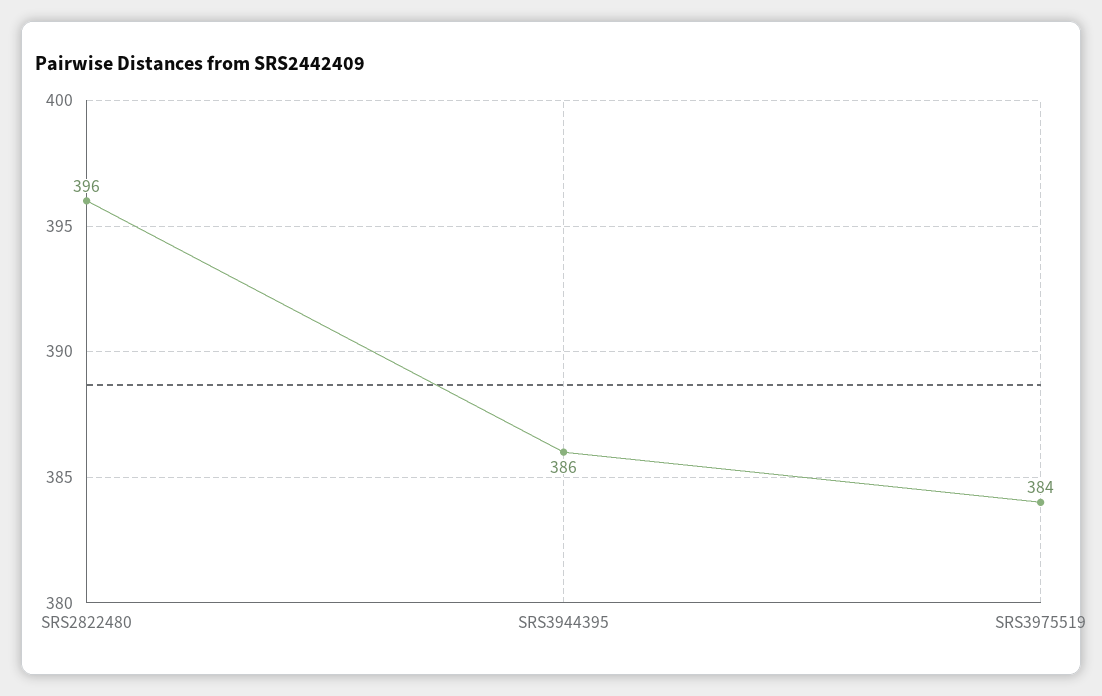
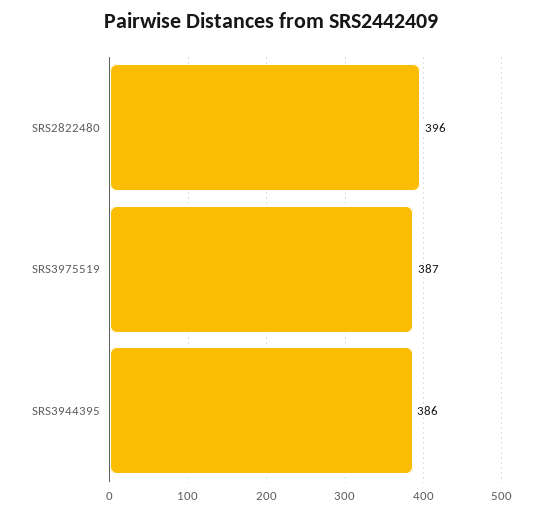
  {
    "SRS2822480": 396,
    "SRS3944395": 386,
-   "SRS3975519": 384
+   "SRS3975519": 387
  }

